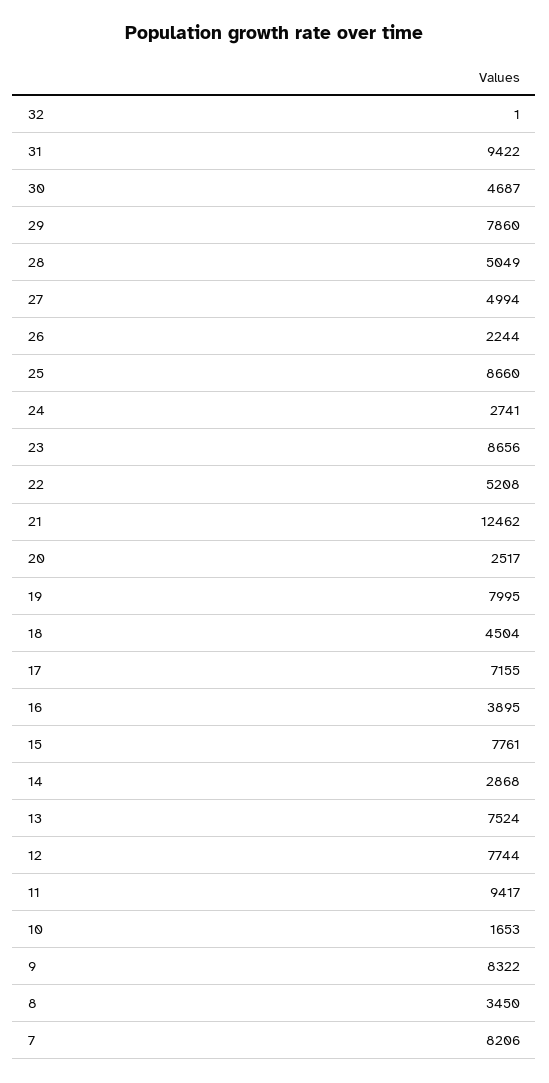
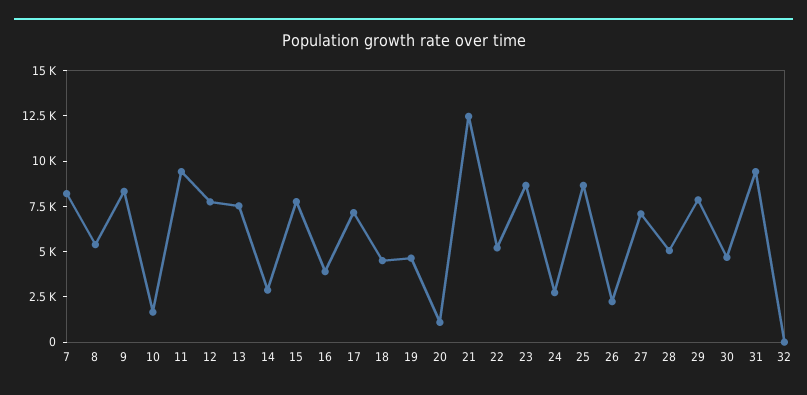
  {
    "32": 1,
    "31": 9422,
    "30": 4687,
    "29": 7860,
    "28": 5049,
-   "27": 4994,
+   "27": 7000,
    "26": 2244,
    "25": 8660,
    "24": 2741,
    "23": 8656,
    "22": 5208,
    "21": 12462,
-   "20": 2517,
+   "20": 1000,
-   "19": 7995,
+   "19": 4500,
    "18": 4504,
    "17": 7155,
    "16": 3895,
    "15": 7761,
    "14": 2868,
    "13": 7524,
    "12": 7744,
    "11": 9417,
    "10": 1653,
    "9": 8322,
-   "8": 3450,
+   "8": 5500,
    "7": 8206
  }

